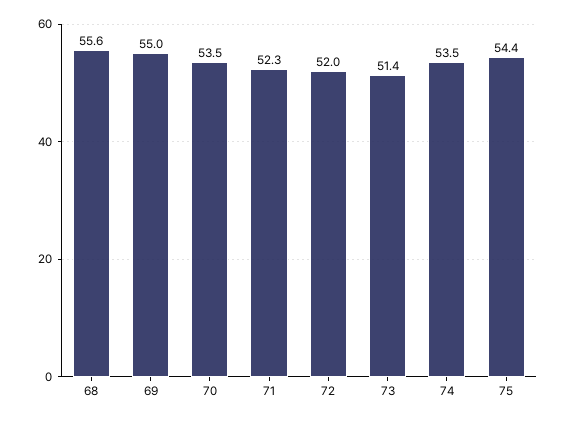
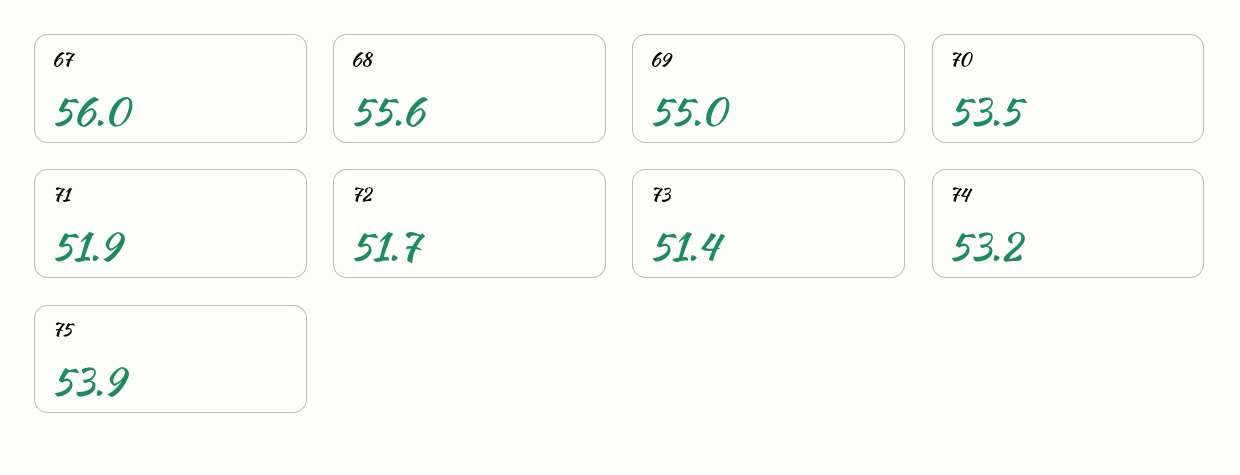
  {
    "68": 55.6,
    "69": 55,
    "70": 53.5,
-   "71": 52.3,
+   "71": 51.9,
-   "72": 52,
+   "72": 51.7,
    "73": 51.4,
-   "74": 53.5,
+   "74": 53.2,
-   "75": 54.4
+   "75": 53.9,
+   "67": 56
  }

